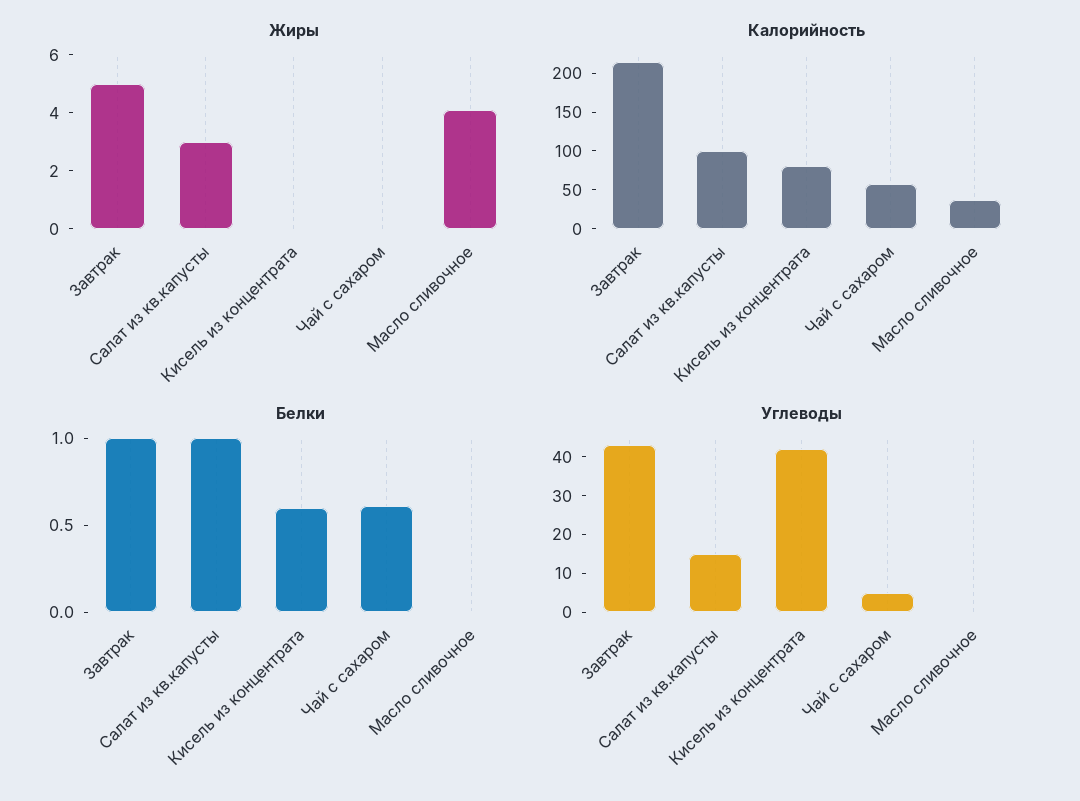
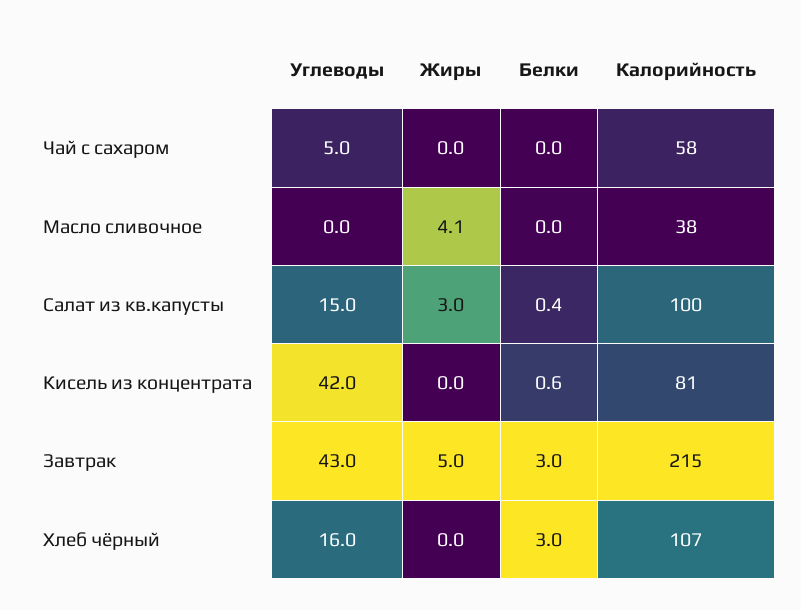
  {
    "Жиры": {
      "Завтрак": 5,
      "Салат из кв.капусты": 3,
      "Кисель из концентрата": 0,
      "Чай с сахаром": 0,
-     "Масло сливочное": 4.1
+     "Масло сливочное": 4.1,
+     "Хлеб чёрный": 0
    },
    "Калорийность": {
      "Завтрак": 215,
      "Салат из кв.капусты": 100,
      "Кисель из концентрата": 81,
      "Чай с сахаром": 58,
-     "Масло сливочное": 38
+     "Масло сливочное": 38,
+     "Хлеб чёрный": 107
    },
    "Белки": {
-     "Завтрак": 1,
+     "Завтрак": 3,
-     "Салат из кв.капусты": 1,
+     "Салат из кв.капусты": 0.4,
      "Кисель из концентрата": 0.6,
-     "Чай с сахаром": 0.6,
+     "Чай с сахаром": 0,
-     "Масло сливочное": 0
+     "Масло сливочное": 0,
+     "Хлеб чёрный": 3
    },
    "Углеводы": {
      "Завтрак": 43,
      "Салат из кв.капусты": 15,
      "Кисель из концентрата": 42,
      "Чай с сахаром": 5,
-     "Масло сливочное": 0
+     "Масло сливочное": 0,
+     "Хлеб чёрный": 16
    }
  }

